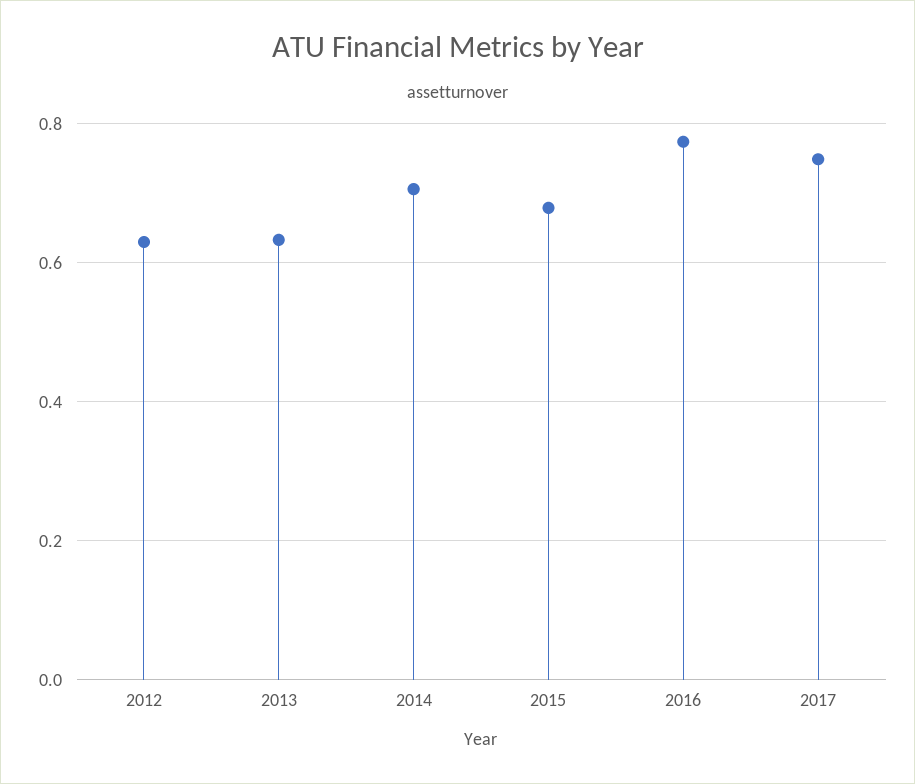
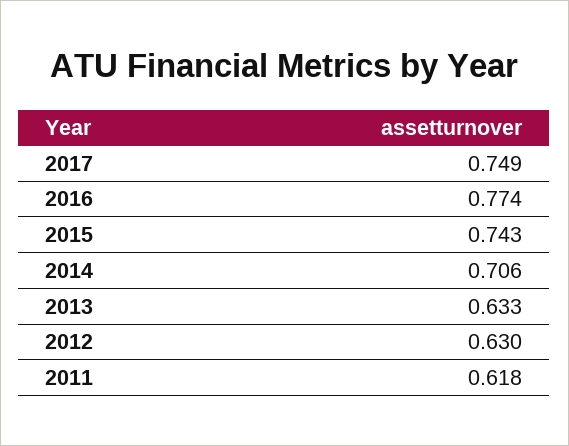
  {
    "2012": 0.63,
    "2013": 0.633,
    "2014": 0.706,
-   "2015": 0.68,
+   "2015": 0.743,
    "2016": 0.774,
-   "2017": 0.749
+   "2017": 0.749,
+   "2011": 0.618
  }

